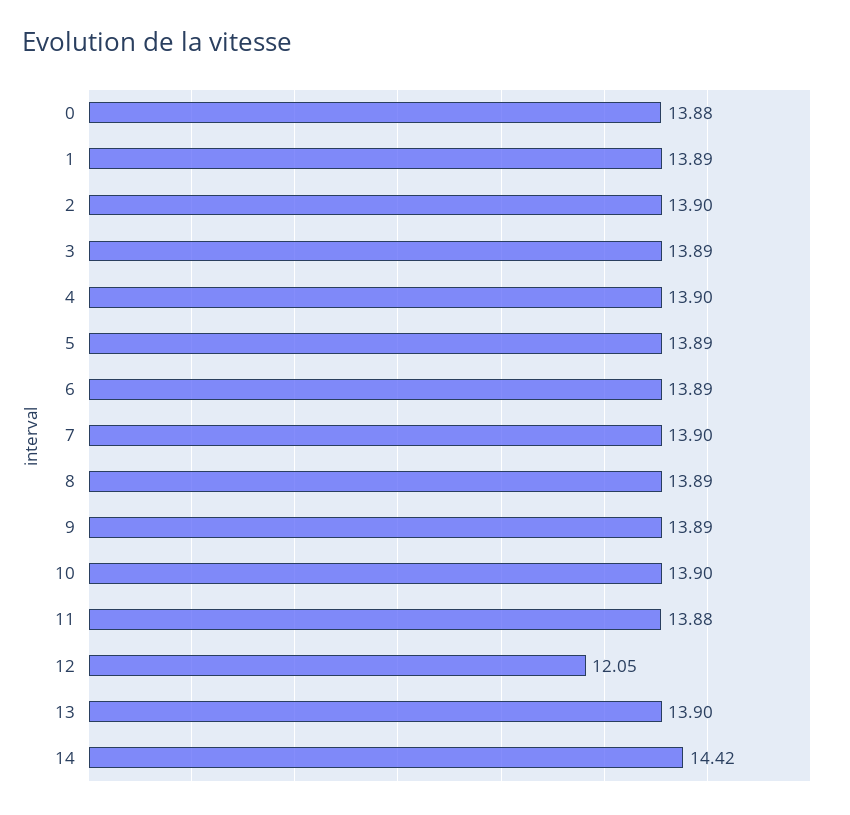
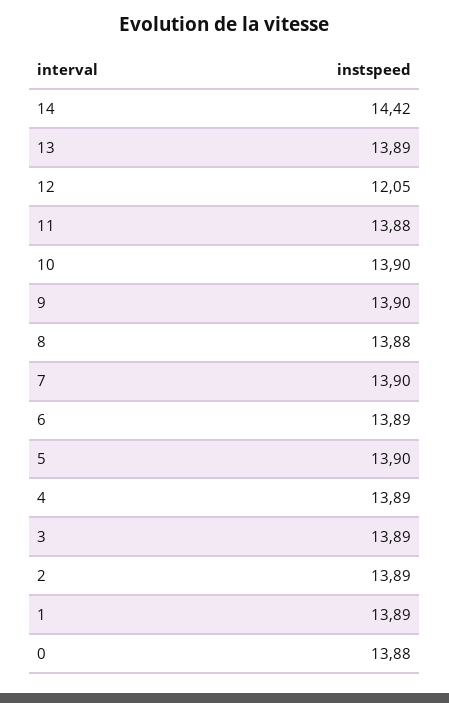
  {
    "0": 13.88,
    "1": 13.89,
-   "2": 13.9,
+   "2": 13.89,
    "3": 13.89,
-   "4": 13.9,
+   "4": 13.89,
-   "5": 13.89,
+   "5": 13.9,
    "6": 13.89,
    "7": 13.9,
-   "8": 13.89,
+   "8": 13.88,
-   "9": 13.89,
+   "9": 13.9,
    "10": 13.9,
    "11": 13.88,
    "12": 12.05,
-   "13": 13.9,
+   "13": 13.89,
    "14": 14.42
  }

